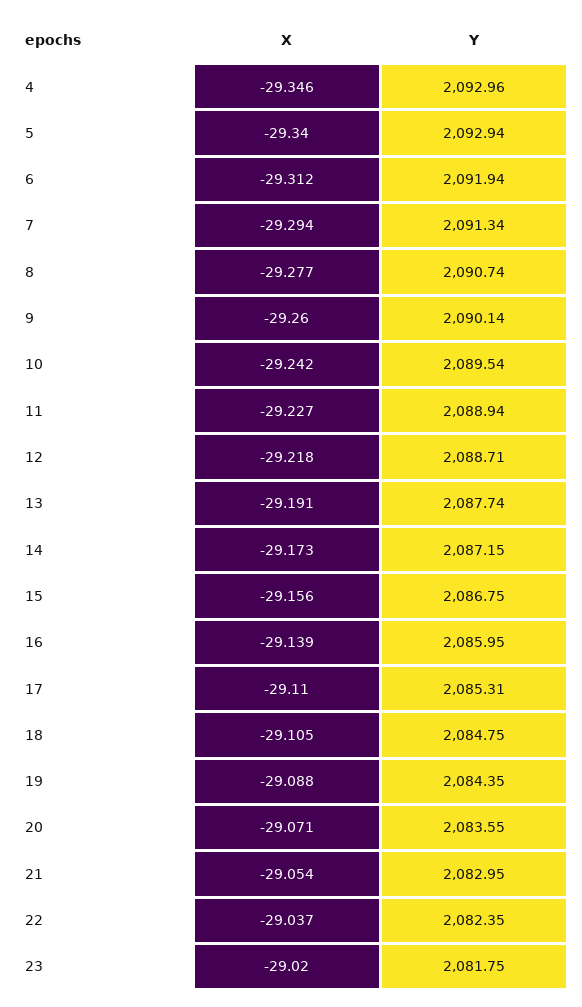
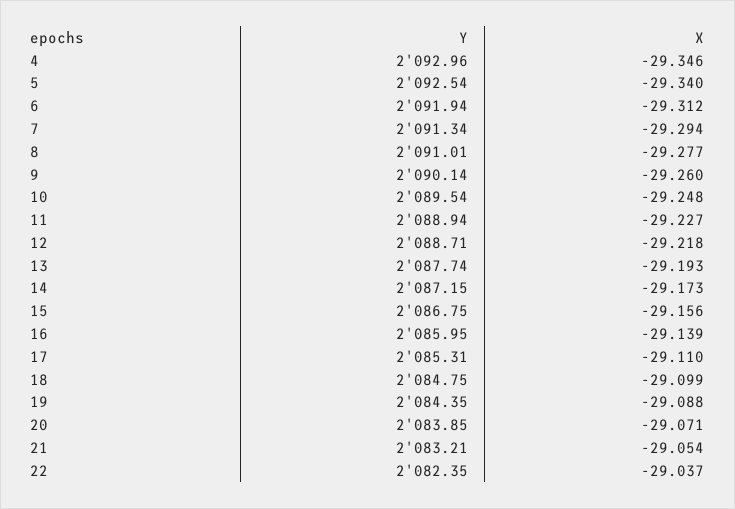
  {
    "X": {
      "4": -29.346,
      "5": -29.34,
      "6": -29.312,
      "7": -29.294,
      "8": -29.277,
      "9": -29.26,
-     "10": -29.242,
+     "10": -29.248,
      "11": -29.227,
      "12": -29.218,
-     "13": -29.191,
+     "13": -29.193,
      "14": -29.173,
      "15": -29.156,
      "16": -29.139,
      "17": -29.11,
-     "18": -29.105,
+     "18": -29.099,
      "19": -29.088,
      "20": -29.071,
      "21": -29.054,
-     "22": -29.037,
+     "22": -29.037
-     "23": -29.02
    },
    "Y": {
      "4": 2092.96,
-     "5": 2092.94,
+     "5": 2092.54,
      "6": 2091.94,
      "7": 2091.34,
-     "8": 2090.74,
+     "8": 2091.01,
      "9": 2090.14,
      "10": 2089.54,
      "11": 2088.94,
      "12": 2088.71,
      "13": 2087.74,
      "14": 2087.15,
      "15": 2086.75,
      "16": 2085.95,
      "17": 2085.31,
      "18": 2084.75,
      "19": 2084.35,
-     "20": 2083.55,
+     "20": 2083.85,
-     "21": 2082.95,
+     "21": 2083.21,
-     "22": 2082.35,
+     "22": 2082.35
-     "23": 2081.75
    }
  }

